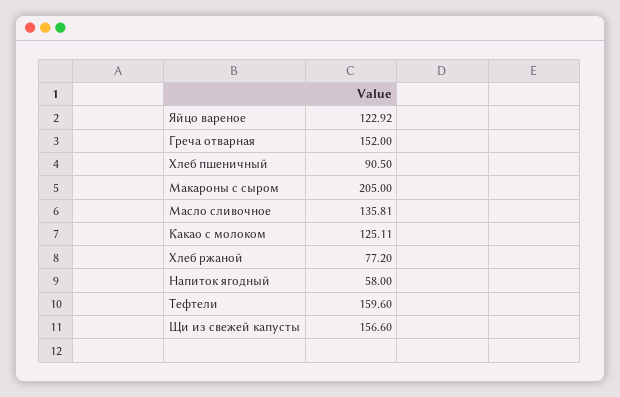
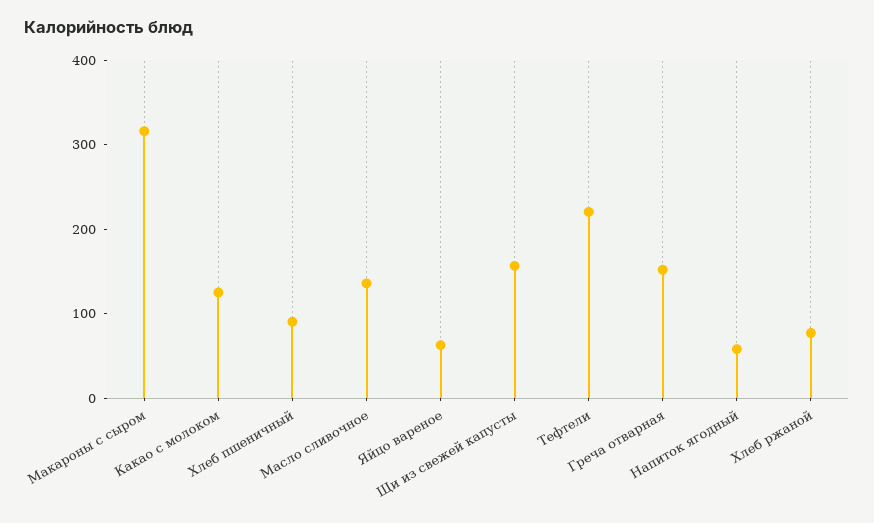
  {
-   "Яйцо вареное": 122.92,
+   "Яйцо вареное": 60,
    "Греча отварная": 152,
    "Хлеб пшеничный": 90.5,
-   "Макароны с сыром": 205,
+   "Макароны с сыром": 320,
    "Масло сливочное": 135.81,
    "Какао с молоком": 125.11,
    "Хлеб ржаной": 77.2,
    "Напиток ягодный": 58,
-   "Тефтели": 159.6,
+   "Тефтели": 220,
    "Щи из свежей капусты": 156.6
  }

